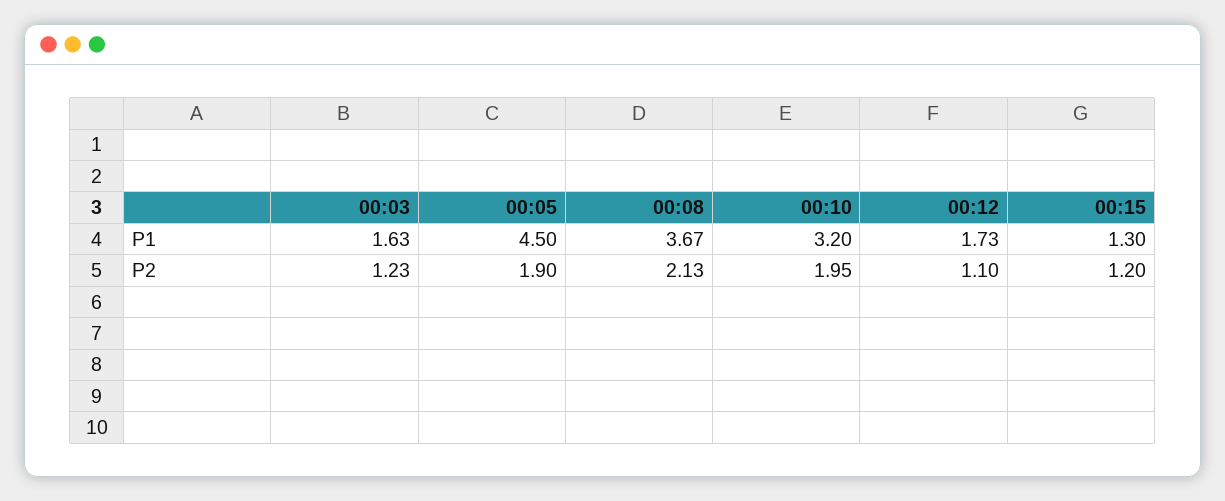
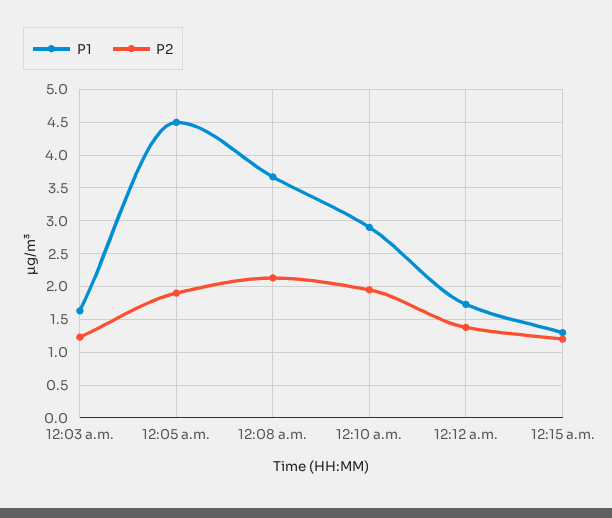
  {
    "P1": {
      "00:03": 1.63,
      "00:05": 4.5,
      "00:08": 3.67,
-     "00:10": 3.2,
+     "00:10": 2.9,
      "00:12": 1.73,
      "00:15": 1.3
    },
    "P2": {
      "00:03": 1.23,
      "00:05": 1.9,
      "00:08": 2.13,
      "00:10": 1.95,
-     "00:12": 1.1,
+     "00:12": 1.4,
      "00:15": 1.2
    }
  }

